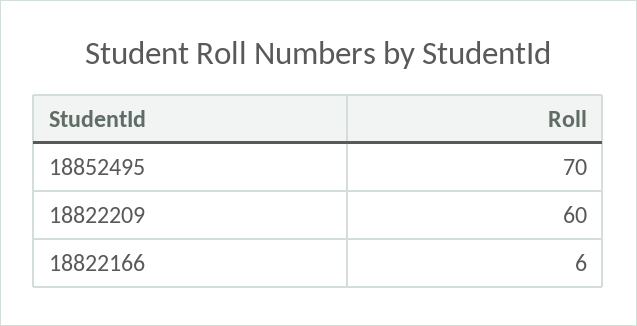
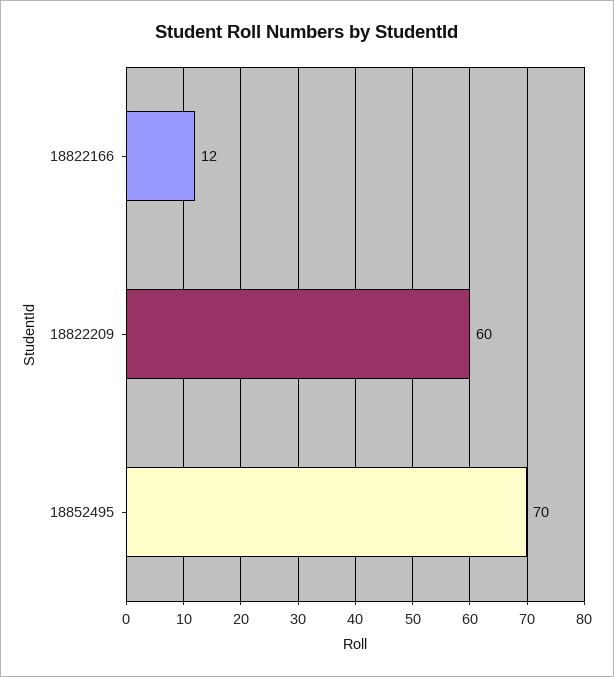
  {
    "18852495": 70,
    "18822209": 60,
-   "18822166": 6
+   "18822166": 12
  }

